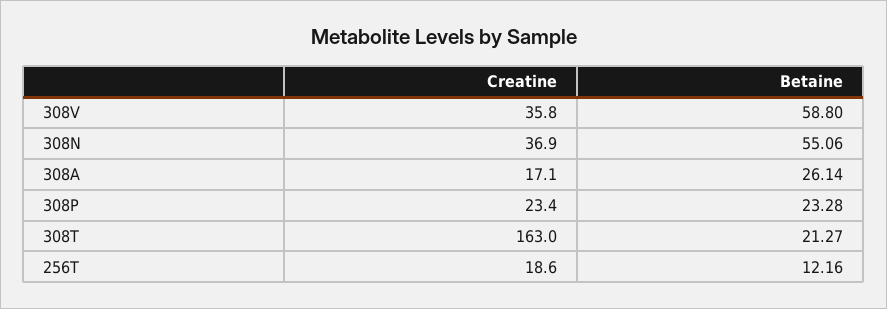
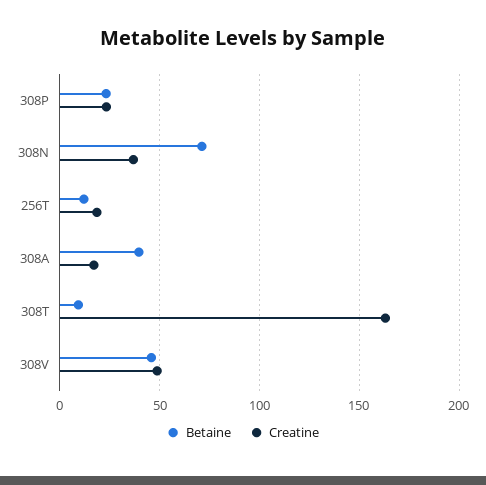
  {
    "Creatine": {
-     "308V": 35.8,
+     "308V": 50,
      "308N": 36.9,
      "308A": 17.1,
      "308P": 23.4,
      "308T": 163,
      "256T": 18.6
    },
    "Betaine": {
-     "308V": 58.8,
+     "308V": 45,
-     "308N": 55.06,
+     "308N": 70,
-     "308A": 26.14,
+     "308A": 40,
      "308P": 23.28,
-     "308T": 21.27,
+     "308T": 10,
      "256T": 12.16
    }
  }

